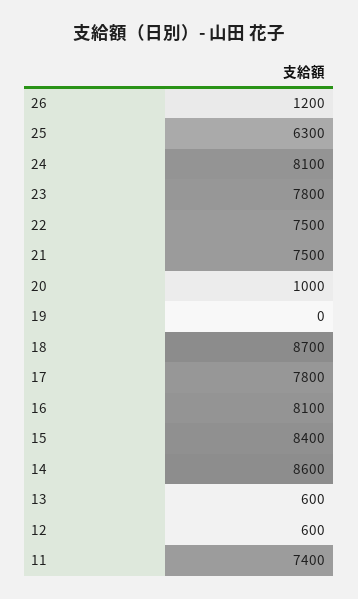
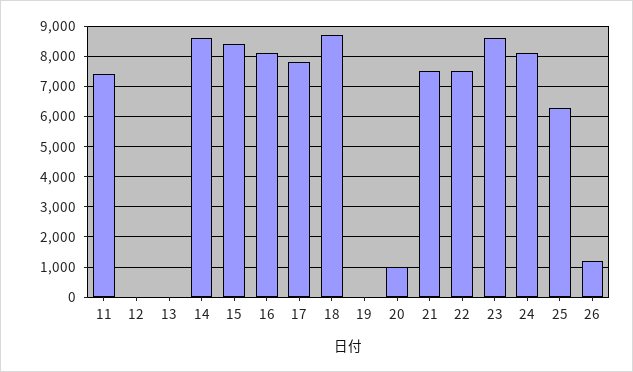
  {
    "26": 1200,
    "25": 6300,
    "24": 8100,
-   "23": 7800,
+   "23": 8600,
    "22": 7500,
    "21": 7500,
    "20": 1000,
    "19": 0,
    "18": 8700,
    "17": 7800,
    "16": 8100,
    "15": 8400,
    "14": 8600,
-   "13": 600,
+   "13": 0,
-   "12": 600,
+   "12": 0,
    "11": 7400
  }

